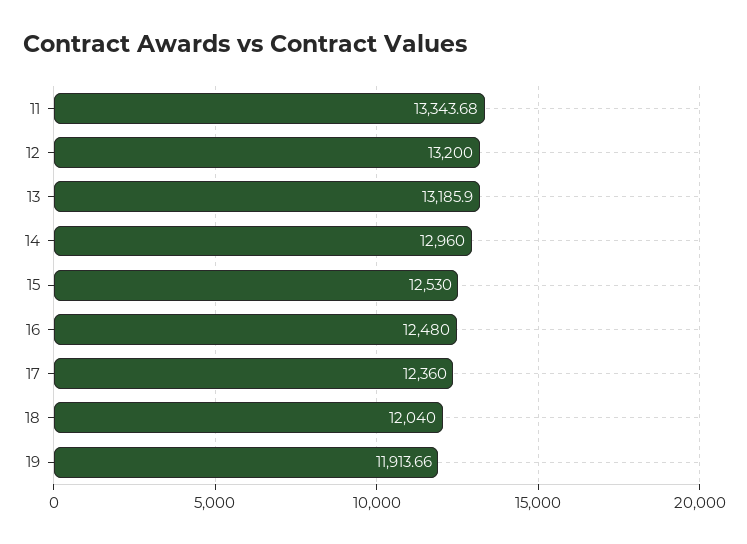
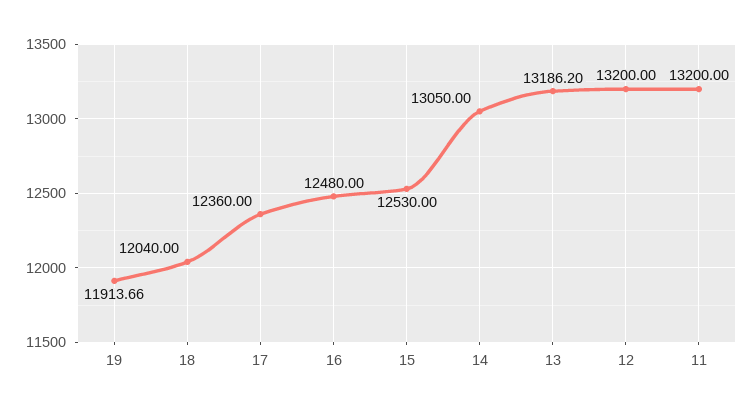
  {
-   "11": 13343.68,
+   "11": 13200,
    "12": 13200,
-   "13": 13185.9,
+   "13": 13186.2,
-   "14": 12960,
+   "14": 13050,
    "15": 12530,
    "16": 12480,
    "17": 12360,
    "18": 12040,
    "19": 11913.66
  }

